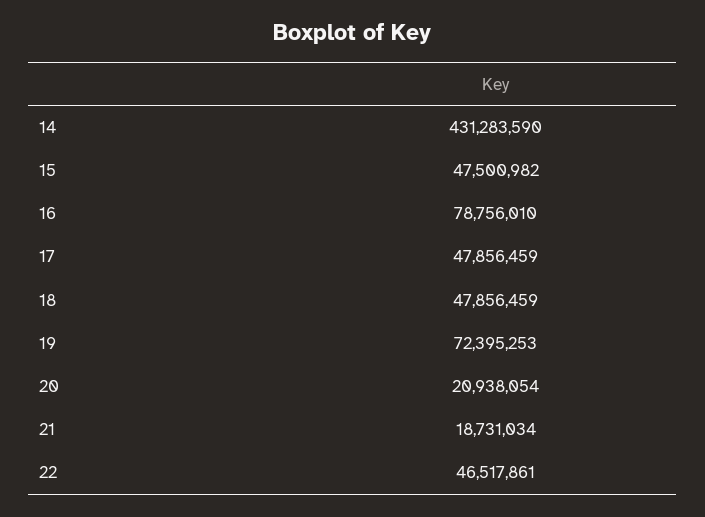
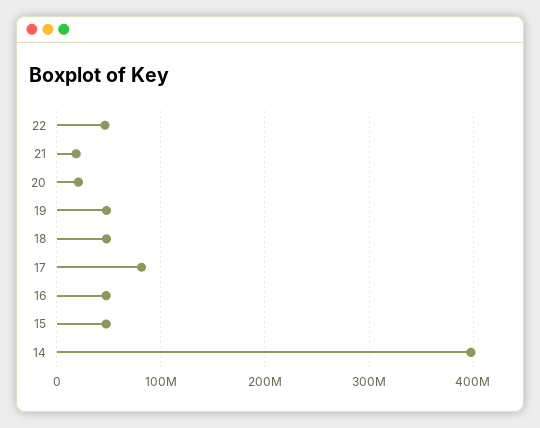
  {
-   "14": 431283590,
+   "14": 400000000,
    "15": 47500982,
-   "16": 78756010,
+   "16": 50000000,
-   "17": 47856459,
+   "17": 80000000,
    "18": 47856459,
-   "19": 72395253,
+   "19": 50000000,
    "20": 20938054,
    "21": 18731034,
    "22": 46517861
  }

